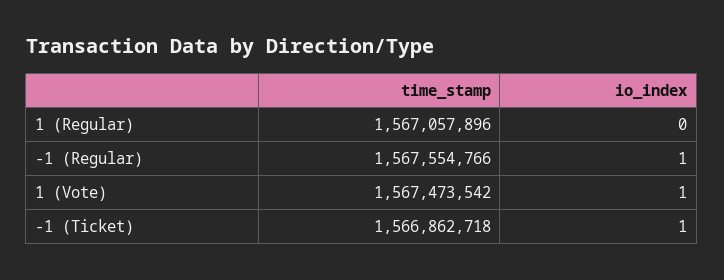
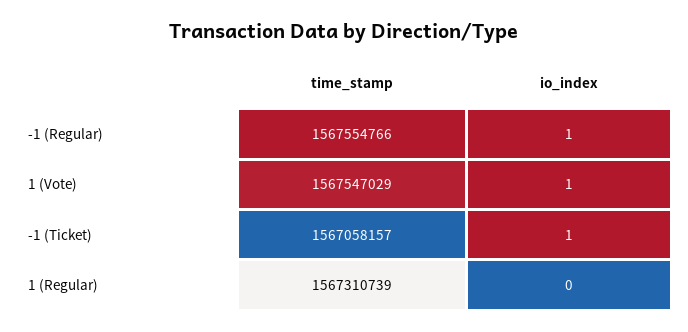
  {
    "time_stamp": {
-     "1 (Regular)": 1567057896,
+     "1 (Regular)": 1567310739,
      "-1 (Regular)": 1567554766,
-     "1 (Vote)": 1567473542,
+     "1 (Vote)": 1567547029,
-     "-1 (Ticket)": 1566862718
+     "-1 (Ticket)": 1567058157
    },
    "io_index": {
      "1 (Regular)": 0,
      "-1 (Regular)": 1,
      "1 (Vote)": 1,
      "-1 (Ticket)": 1
    }
  }

